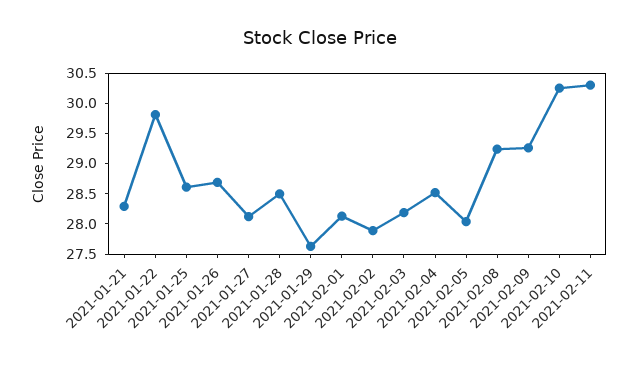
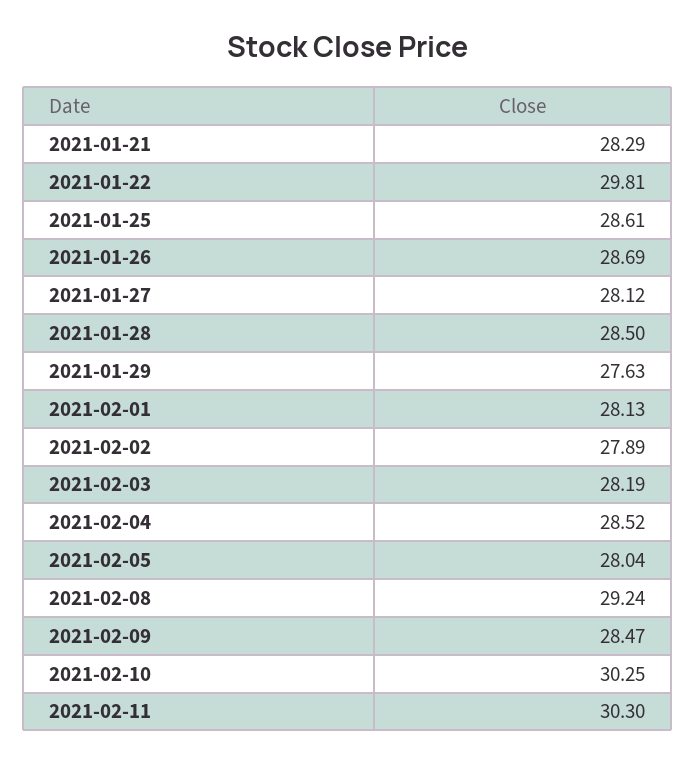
  {
    "2021-01-21": 28.29,
    "2021-01-22": 29.81,
    "2021-01-25": 28.61,
    "2021-01-26": 28.69,
    "2021-01-27": 28.12,
    "2021-01-28": 28.5,
    "2021-01-29": 27.63,
    "2021-02-01": 28.13,
    "2021-02-02": 27.89,
    "2021-02-03": 28.19,
    "2021-02-04": 28.52,
    "2021-02-05": 28.04,
    "2021-02-08": 29.24,
-   "2021-02-09": 29.25,
+   "2021-02-09": 28.47,
    "2021-02-10": 30.25,
    "2021-02-11": 30.3
  }

